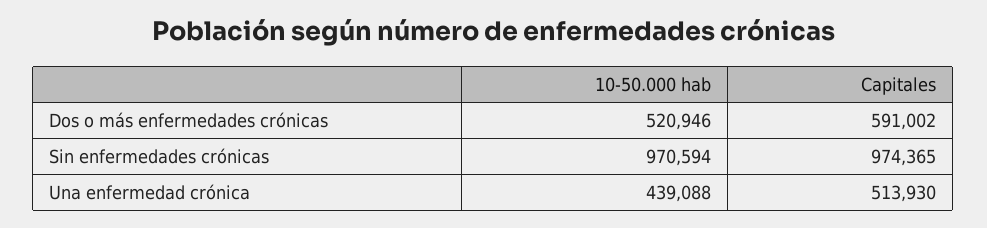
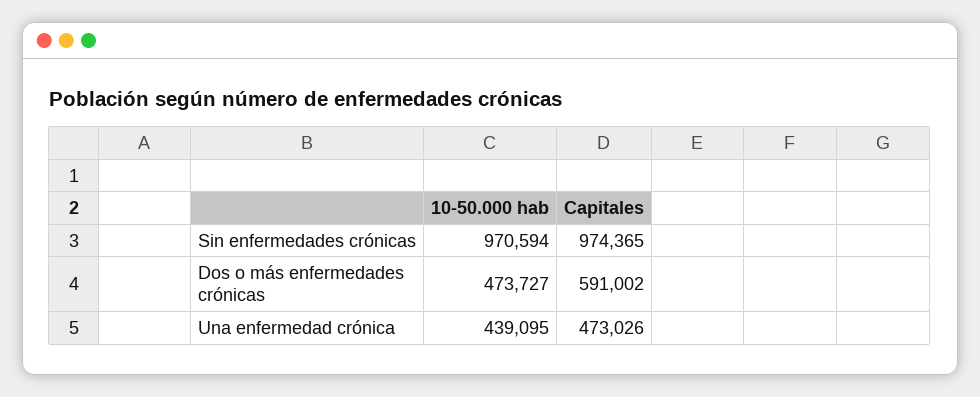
  {
    "10-50.000 hab": {
-     "Dos o más enfermedades crónicas": 520946,
+     "Dos o más enfermedades crónicas": 473727,
      "Sin enfermedades crónicas": 970594,
-     "Una enfermedad crónica": 439088
+     "Una enfermedad crónica": 439095
    },
    "Capitales": {
      "Dos o más enfermedades crónicas": 591002,
      "Sin enfermedades crónicas": 974365,
-     "Una enfermedad crónica": 513930
+     "Una enfermedad crónica": 473026
    }
  }

